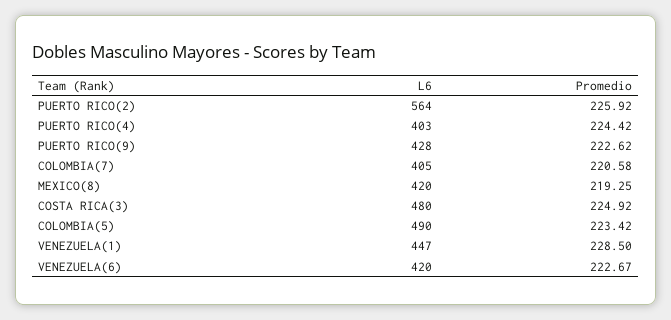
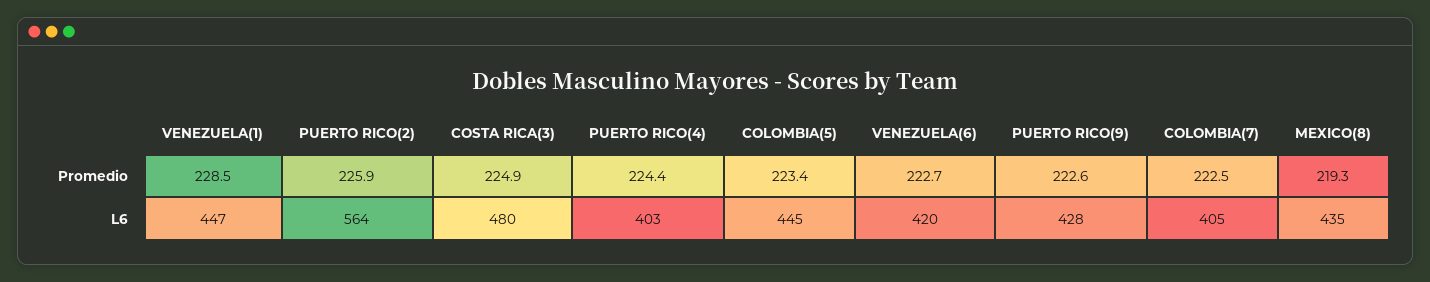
  {
    "L6": {
      "PUERTO RICO(2)": 564,
      "PUERTO RICO(4)": 403,
      "PUERTO RICO(9)": 428,
      "COLOMBIA(7)": 405,
-     "MEXICO(8)": 420,
+     "MEXICO(8)": 435,
      "COSTA RICA(3)": 480,
-     "COLOMBIA(5)": 490,
+     "COLOMBIA(5)": 445,
      "VENEZUELA(1)": 447,
      "VENEZUELA(6)": 420
    },
    "Promedio": {
      "PUERTO RICO(2)": 225.92,
      "PUERTO RICO(4)": 224.42,
      "PUERTO RICO(9)": 222.62,
-     "COLOMBIA(7)": 220.58,
+     "COLOMBIA(7)": 222.5,
      "MEXICO(8)": 219.25,
      "COSTA RICA(3)": 224.92,
      "COLOMBIA(5)": 223.42,
      "VENEZUELA(1)": 228.5,
      "VENEZUELA(6)": 222.67
    }
  }

